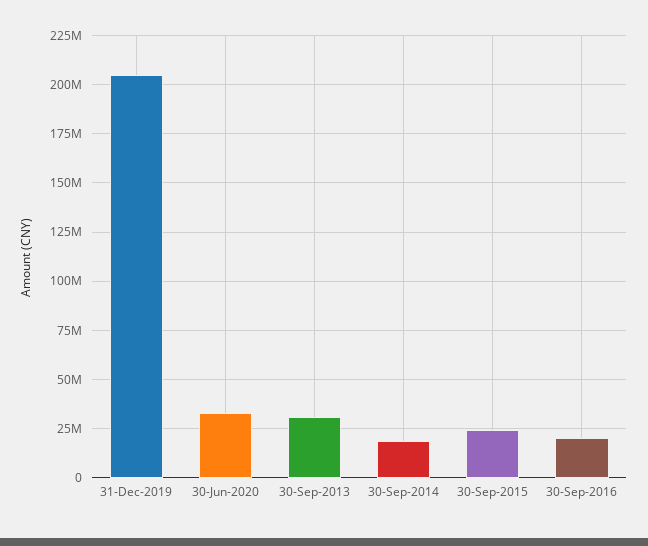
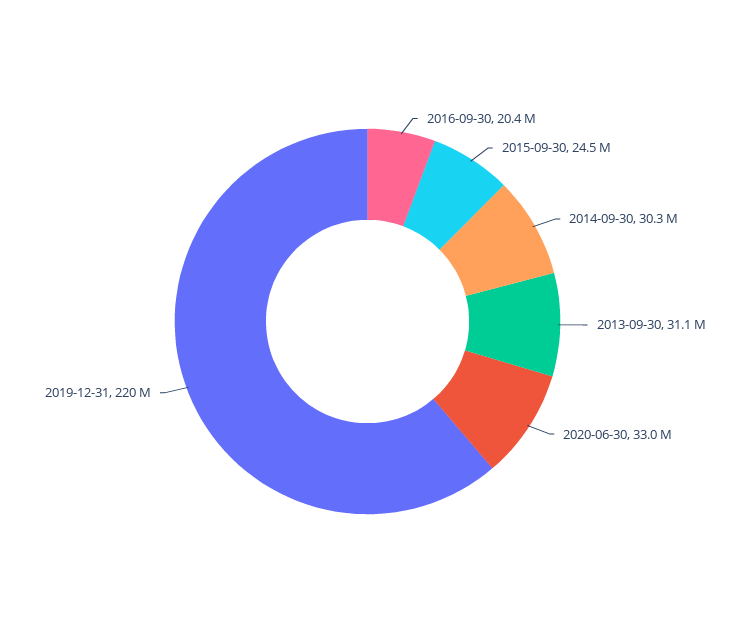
  {
-   "31-Dec-2019": 205000000,
+   "31-Dec-2019": 220000000,
    "30-Jun-2020": 33000000,
    "30-Sep-2013": 31100000,
-   "30-Sep-2014": 20000000,
+   "30-Sep-2014": 30300000,
    "30-Sep-2015": 24500000,
    "30-Sep-2016": 20400000
  }

